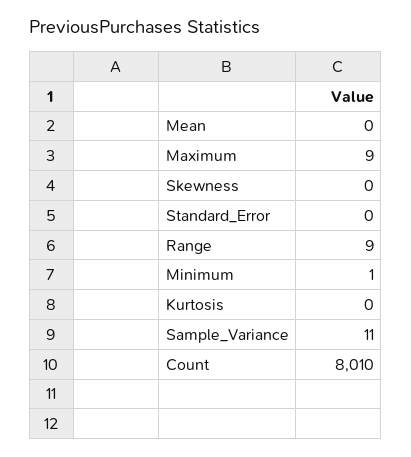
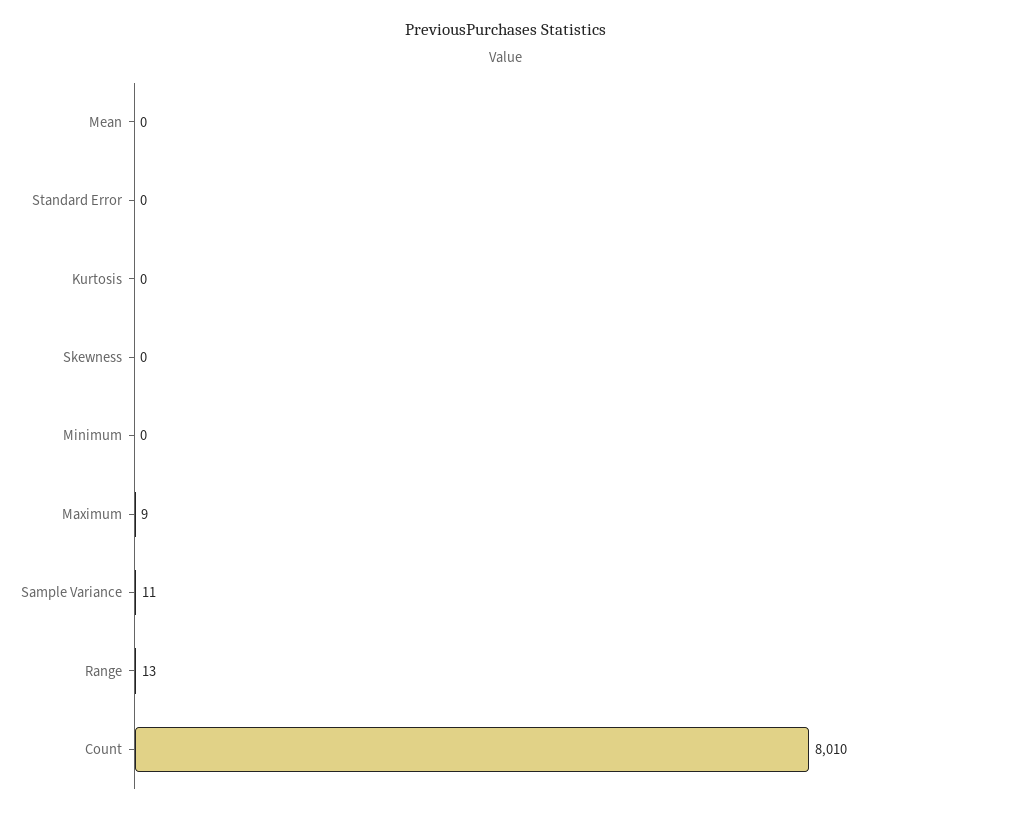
  {
    "Mean": 0,
    "Maximum": 9,
    "Skewness": 0,
    "Standard_Error": 0,
-   "Range": 9,
+   "Range": 13,
-   "Minimum": 1,
+   "Minimum": 0,
    "Kurtosis": 0,
    "Sample_Variance": 11,
    "Count": 8010
  }

